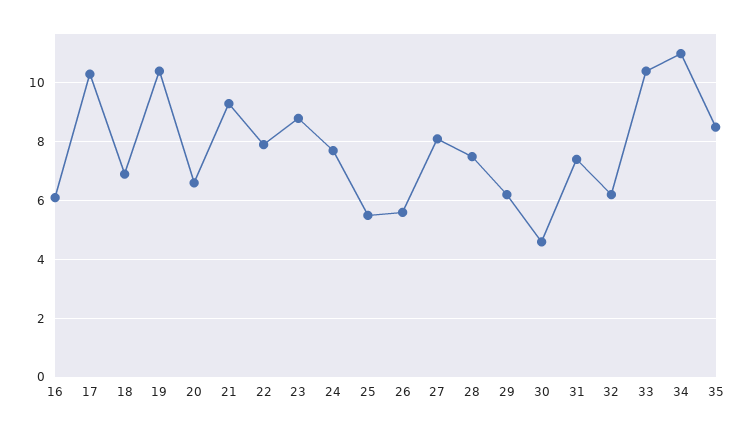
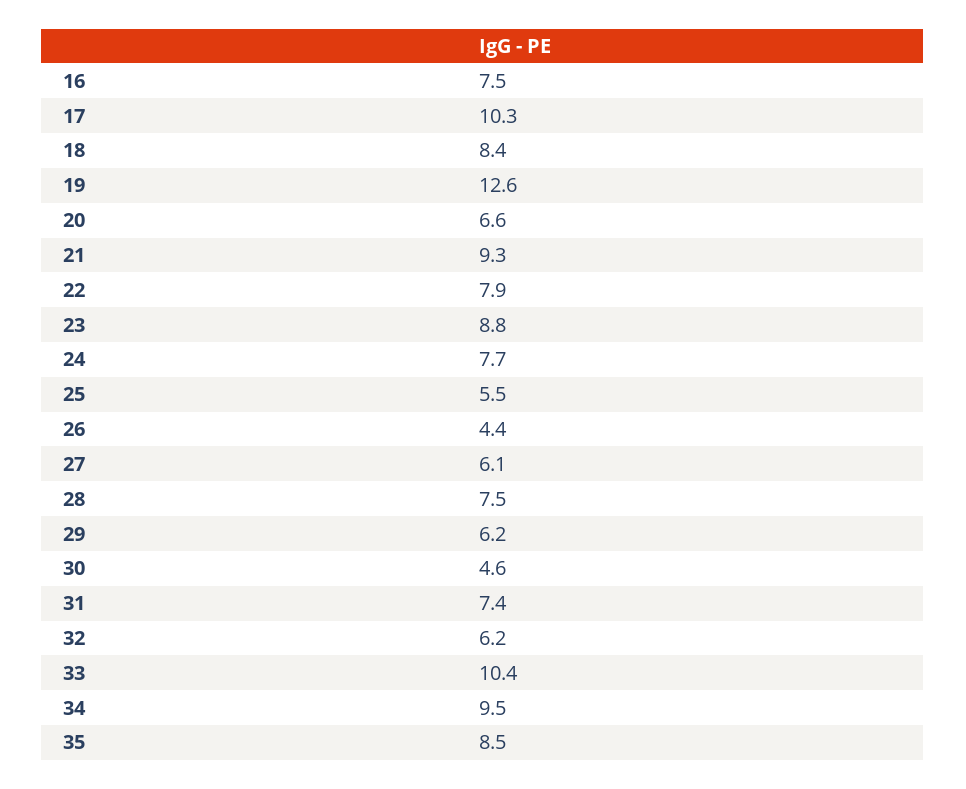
  {
-   "16": 6,
+   "16": 7.5,
    "17": 10.3,
-   "18": 7,
+   "18": 8.4,
-   "19": 10.5,
+   "19": 12.6,
    "20": 6.6,
    "21": 9.3,
    "22": 7.9,
    "23": 8.8,
    "24": 7.7,
    "25": 5.5,
-   "26": 5.5,
+   "26": 4.4,
-   "27": 8,
+   "27": 6.1,
    "28": 7.5,
    "29": 6.2,
    "30": 4.6,
    "31": 7.4,
    "32": 6.2,
    "33": 10.4,
-   "34": 11,
+   "34": 9.5,
    "35": 8.5
  }

